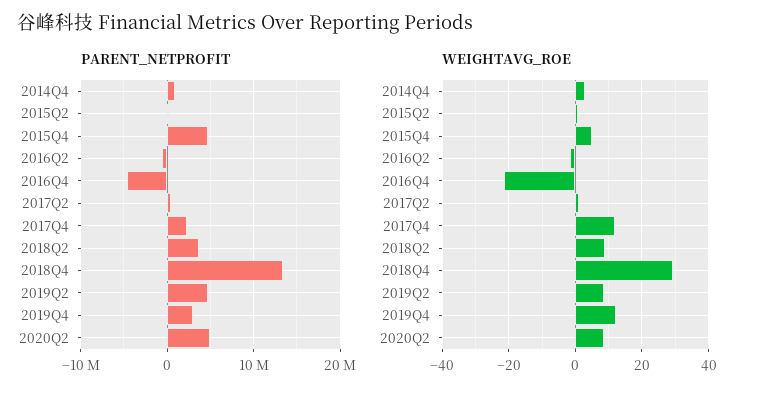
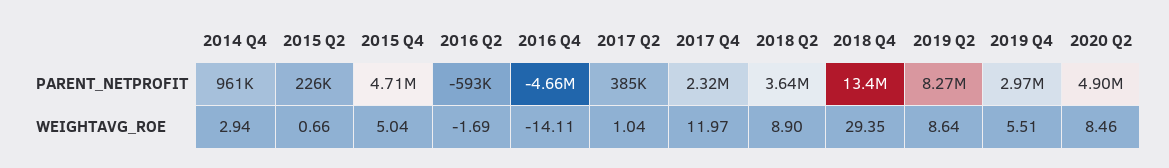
  {
    "PARENT_NETPROFIT": {
      "2014Q4": 961000,
      "2015Q2": 226000,
      "2015Q4": 4710000,
      "2016Q2": -593000,
      "2016Q4": -4660000,
      "2017Q2": 385000,
      "2017Q4": 2320000,
      "2018Q2": 3640000,
      "2018Q4": 13400000,
-     "2019Q2": 5000000,
+     "2019Q2": 8270000,
      "2019Q4": 2970000,
      "2020Q2": 4900000
    },
    "WEIGHTAVG_ROE": {
      "2014Q4": 2.94,
      "2015Q2": 0.66,
      "2015Q4": 5.04,
      "2016Q2": -1.69,
-     "2016Q4": -22,
+     "2016Q4": -14.11,
      "2017Q2": 1.04,
      "2017Q4": 11.97,
      "2018Q2": 8.9,
      "2018Q4": 29.35,
      "2019Q2": 8.64,
-     "2019Q4": 12,
+     "2019Q4": 5.51,
      "2020Q2": 8.46
    }
  }

